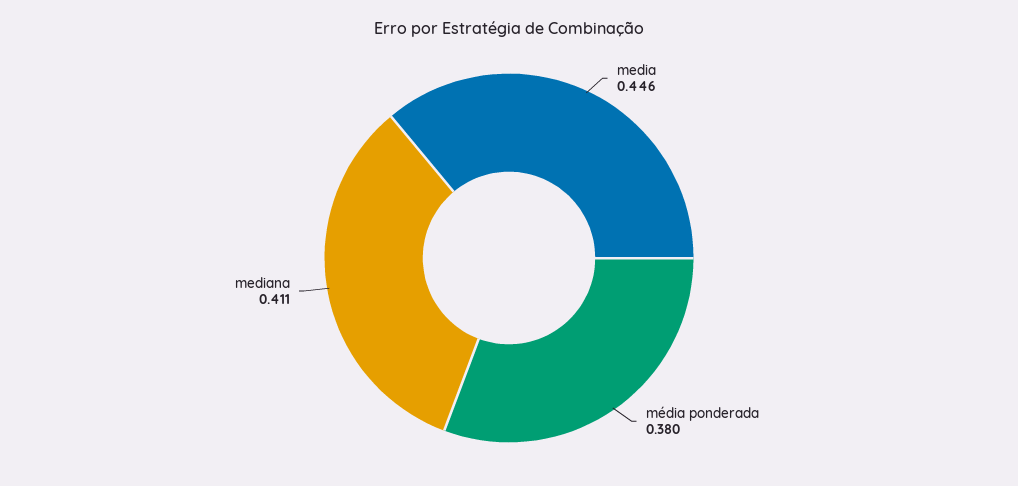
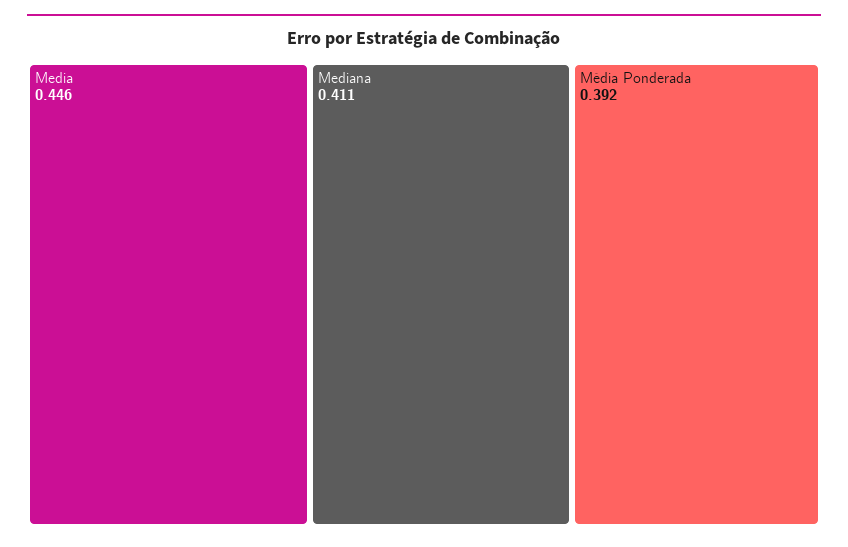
  {
    "media": 0.446,
-   "média ponderada": 0.38,
+   "média ponderada": 0.392,
    "mediana": 0.411
  }

